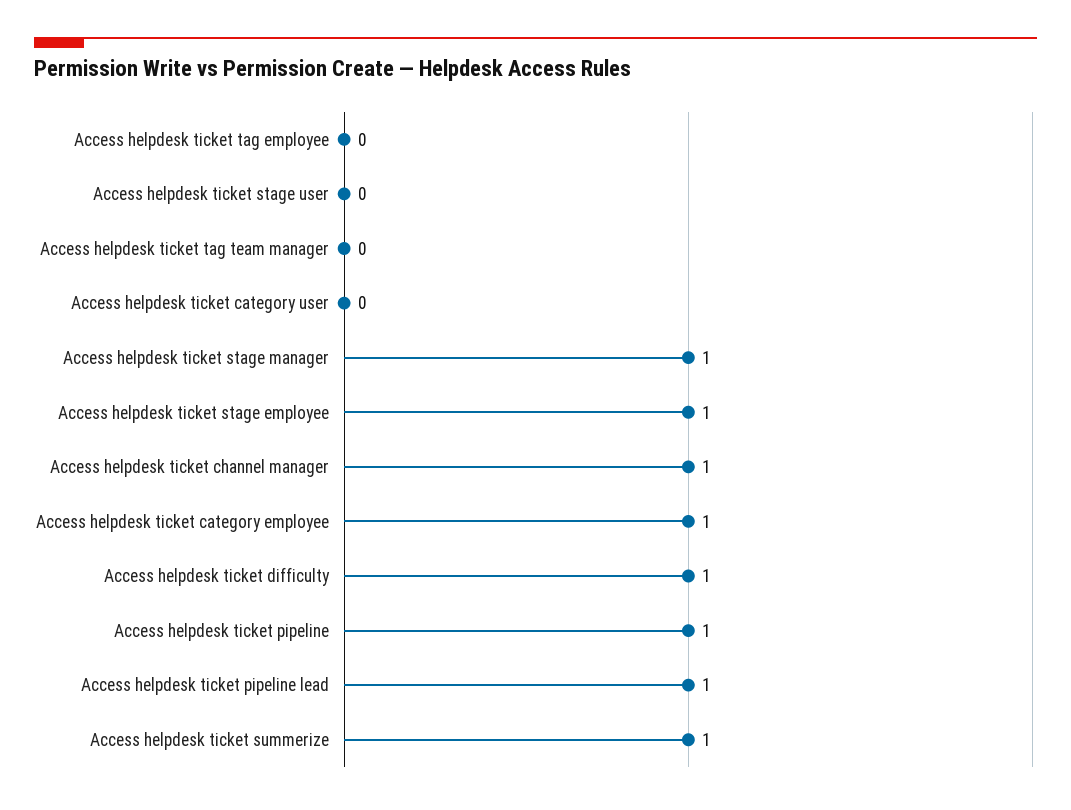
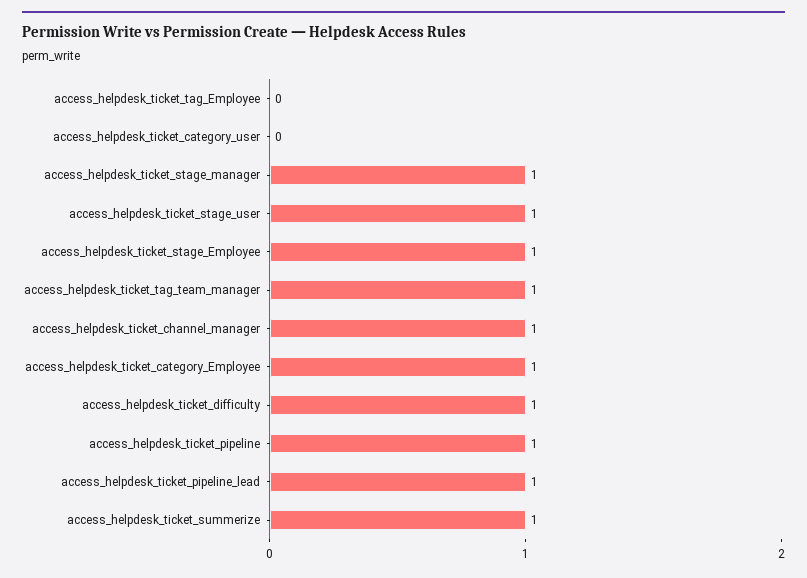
  {
    "Access helpdesk ticket tag employee": 0,
-   "Access helpdesk ticket stage user": 0,
+   "Access helpdesk ticket stage user": 1,
-   "Access helpdesk ticket tag team manager": 0,
+   "Access helpdesk ticket tag team manager": 1,
    "Access helpdesk ticket category user": 0,
    "Access helpdesk ticket stage manager": 1,
    "Access helpdesk ticket stage employee": 1,
    "Access helpdesk ticket channel manager": 1,
    "Access helpdesk ticket category employee": 1,
    "Access helpdesk ticket difficulty": 1,
    "Access helpdesk ticket pipeline": 1,
    "Access helpdesk ticket pipeline lead": 1,
    "Access helpdesk ticket summerize": 1
  }

